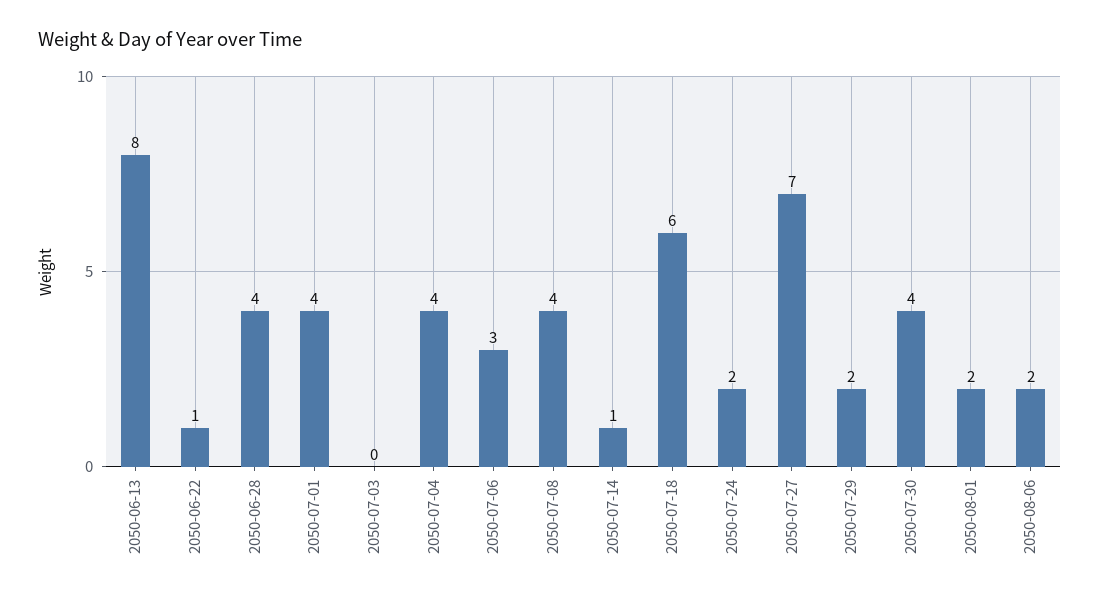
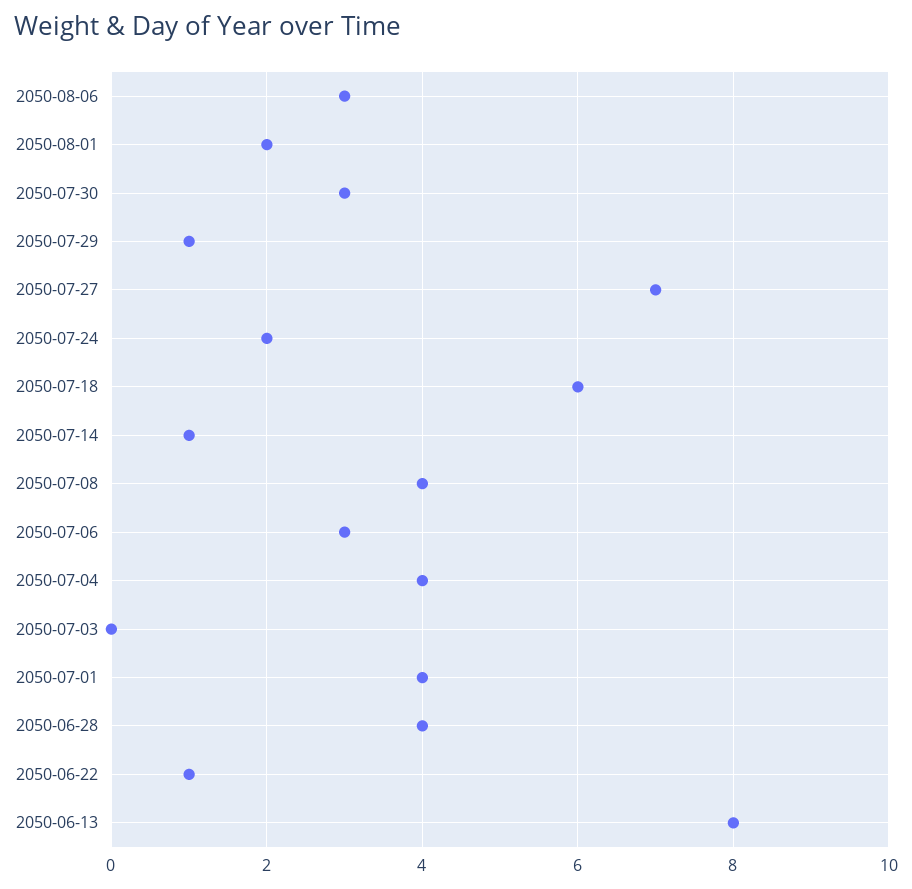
  {
    "2050-06-13": 8,
    "2050-06-22": 1,
    "2050-06-28": 4,
    "2050-07-01": 4,
    "2050-07-03": 0,
    "2050-07-04": 4,
    "2050-07-06": 3,
    "2050-07-08": 4,
    "2050-07-14": 1,
    "2050-07-18": 6,
    "2050-07-24": 2,
    "2050-07-27": 7,
-   "2050-07-29": 2,
+   "2050-07-29": 1,
-   "2050-07-30": 4,
+   "2050-07-30": 3,
    "2050-08-01": 2,
-   "2050-08-06": 2
+   "2050-08-06": 3
  }

